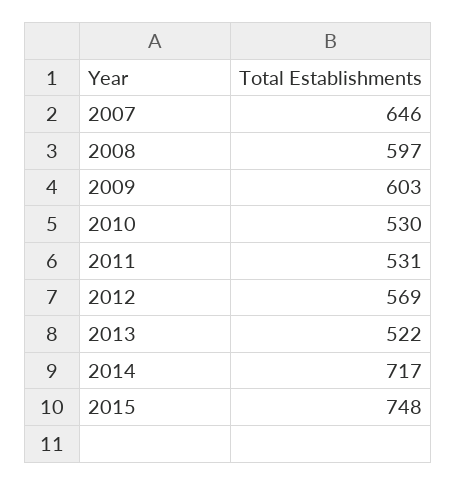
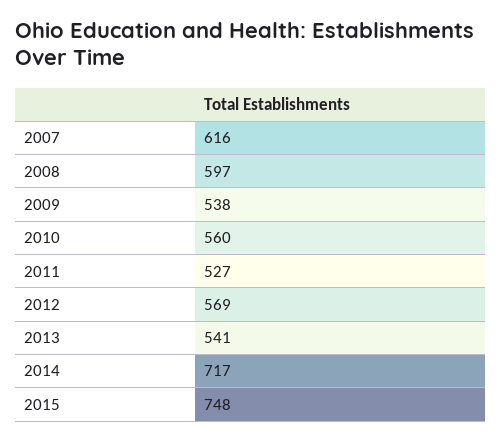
  {
-   "2007": 646,
+   "2007": 616,
    "2008": 597,
-   "2009": 603,
+   "2009": 538,
-   "2010": 530,
+   "2010": 560,
-   "2011": 531,
+   "2011": 527,
    "2012": 569,
-   "2013": 522,
+   "2013": 541,
    "2014": 717,
    "2015": 748
  }

